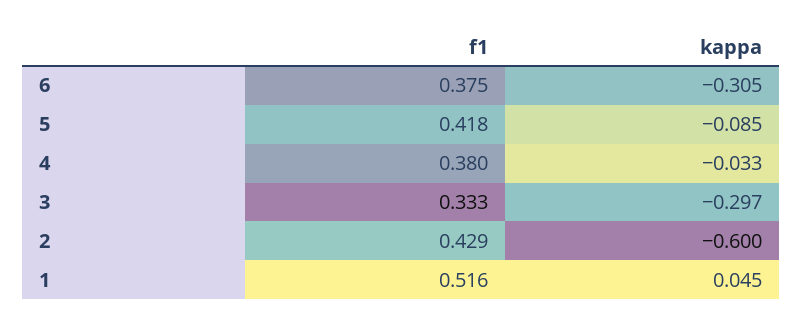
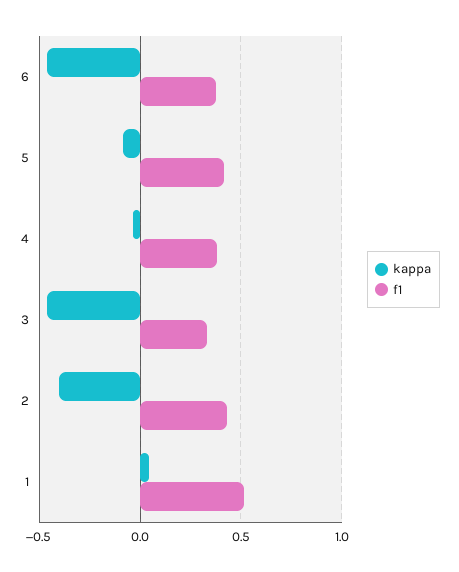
  {
    "f1": {
      "6": 0.375,
      "5": 0.418,
      "4": 0.38,
      "3": 0.333,
      "2": 0.429,
      "1": 0.516
    },
    "kappa": {
-     "6": -0.305,
+     "6": -0.45,
      "5": -0.085,
      "4": -0.033,
-     "3": -0.297,
+     "3": -0.45,
-     "2": -0.6,
+     "2": -0.4,
      "1": 0.045
    }
  }

